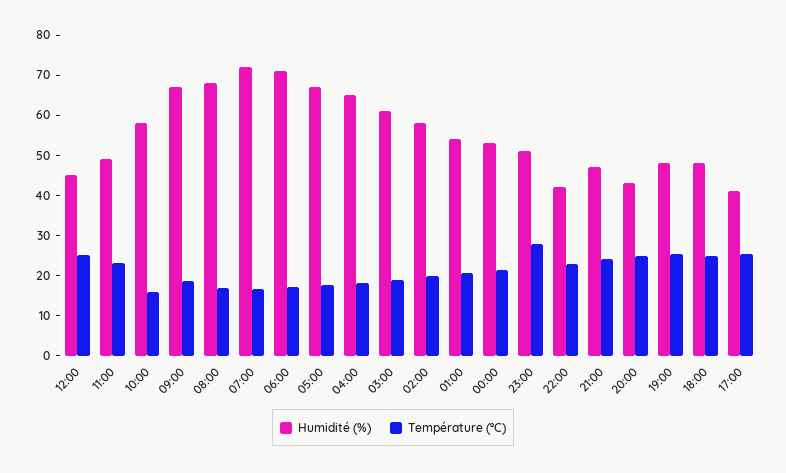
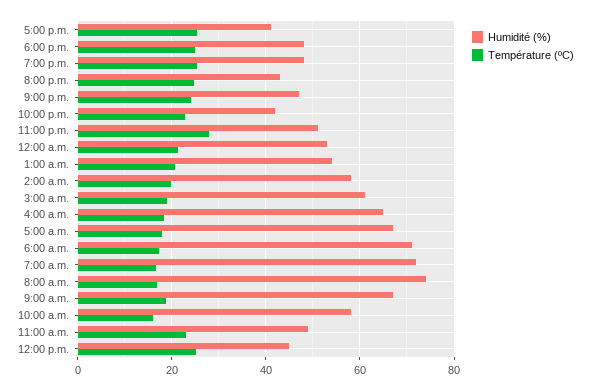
  {
    "Humidité (%)": {
      "12:00": 46,
      "11:00": 50,
      "10:00": 58,
      "09:00": 68,
-     "08:00": 68,
+     "08:00": 74,
      "07:00": 72,
      "06:00": 72,
      "05:00": 68,
      "04:00": 66,
      "03:00": 62,
      "02:00": 58,
      "01:00": 54,
      "00:00": 54,
      "23:00": 52,
      "22:00": 42,
      "21:00": 48,
      "20:00": 44,
      "19:00": 48,
      "18:00": 48,
      "17:00": 42
    },
    "Température (ºC)": {
      "12:00": 26,
      "11:00": 24,
      "10:00": 16,
      "09:00": 18,
      "08:00": 16,
      "07:00": 16,
      "06:00": 18,
      "05:00": 18,
      "04:00": 18,
      "03:00": 18,
      "02:00": 20,
      "01:00": 20,
      "00:00": 22,
      "23:00": 28,
      "22:00": 22,
      "21:00": 24,
      "20:00": 24,
      "19:00": 26,
      "18:00": 24,
      "17:00": 26
    }
  }

